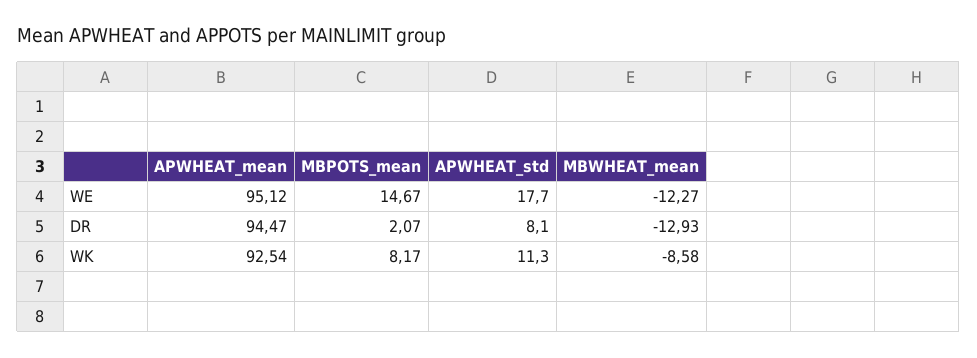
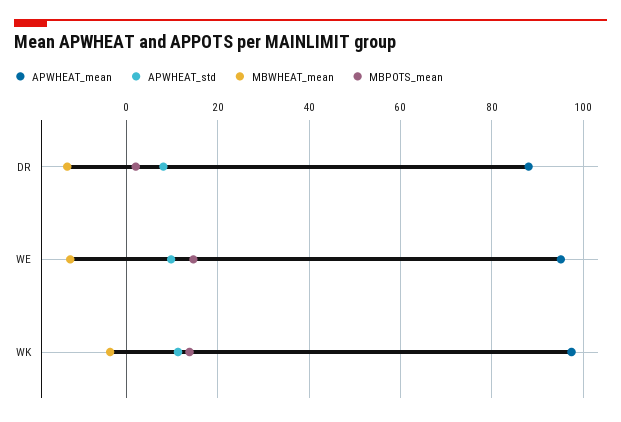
  {
    "APWHEAT_mean": {
      "WE": 95.12,
-     "DR": 94.47,
+     "DR": 88,
-     "WK": 92.54
+     "WK": 98
    },
    "MBPOTS_mean": {
      "WE": 14.67,
      "DR": 2.07,
-     "WK": 8.17
+     "WK": 14
    },
    "APWHEAT_std": {
-     "WE": 17.7,
+     "WE": 10,
      "DR": 8.1,
      "WK": 11.3
    },
    "MBWHEAT_mean": {
      "WE": -12.27,
      "DR": -12.93,
-     "WK": -8.58
+     "WK": -4
    }
  }

